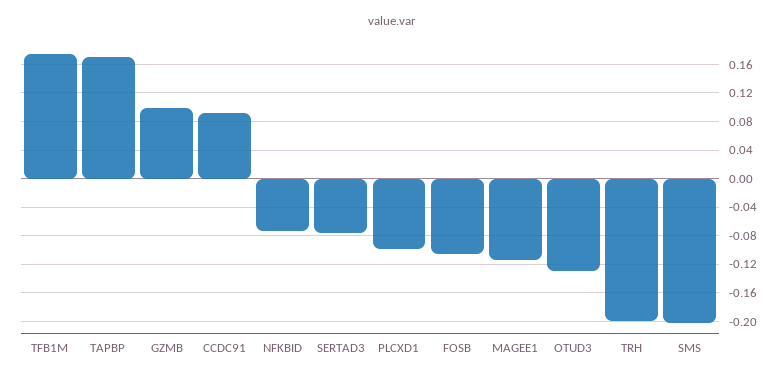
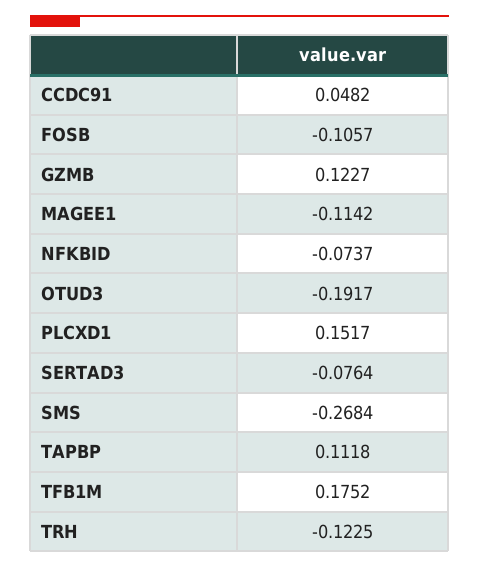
  {
    "TFB1M": 0.1752,
-   "TAPBP": 0.17,
+   "TAPBP": 0.1118,
-   "GZMB": 0.1,
+   "GZMB": 0.1227,
-   "CCDC91": 0.09,
+   "CCDC91": 0.0482,
    "NFKBID": -0.0737,
    "SERTAD3": -0.0764,
-   "PLCXD1": -0.1,
+   "PLCXD1": 0.1517,
    "FOSB": -0.1057,
    "MAGEE1": -0.1142,
-   "OTUD3": -0.13,
+   "OTUD3": -0.1917,
-   "TRH": -0.2,
+   "TRH": -0.1225,
-   "SMS": -0.2
+   "SMS": -0.2684
  }

